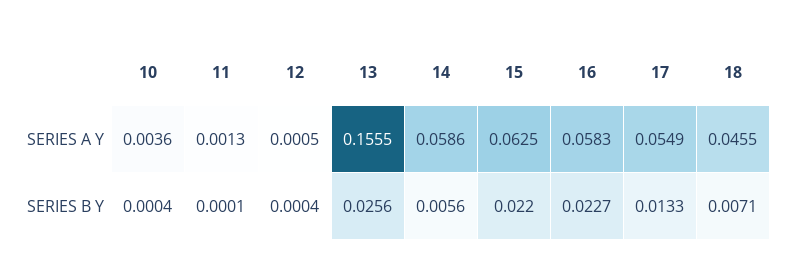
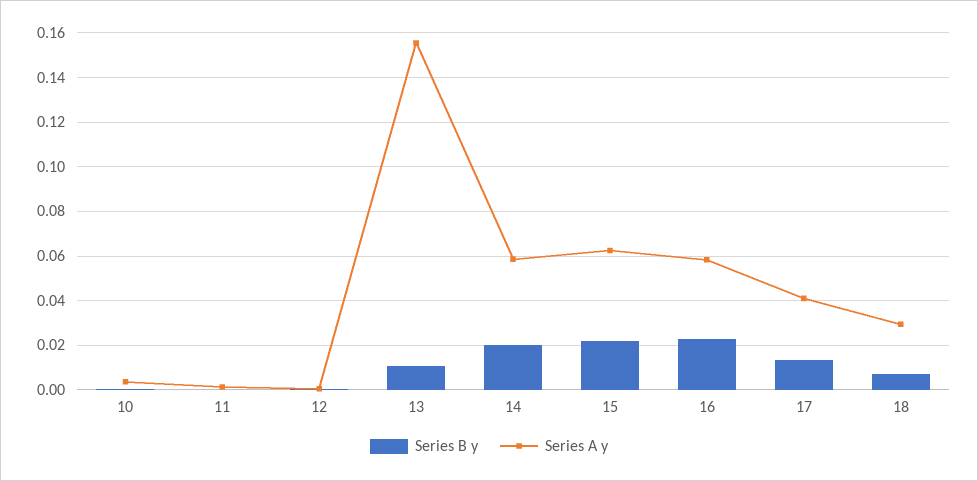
  {
    "SERIES A Y": {
      "10": 0.0036,
      "11": 0.0013,
      "12": 0.0005,
      "13": 0.1555,
      "14": 0.0586,
      "15": 0.0625,
      "16": 0.0583,
-     "17": 0.0549,
+     "17": 0.04,
-     "18": 0.0455
+     "18": 0.03
    },
    "SERIES B Y": {
      "10": 0.0004,
      "11": 0.0001,
      "12": 0.0004,
-     "13": 0.0256,
+     "13": 0.01,
-     "14": 0.0056,
+     "14": 0.02,
      "15": 0.022,
      "16": 0.0227,
      "17": 0.0133,
      "18": 0.0071
    }
  }

